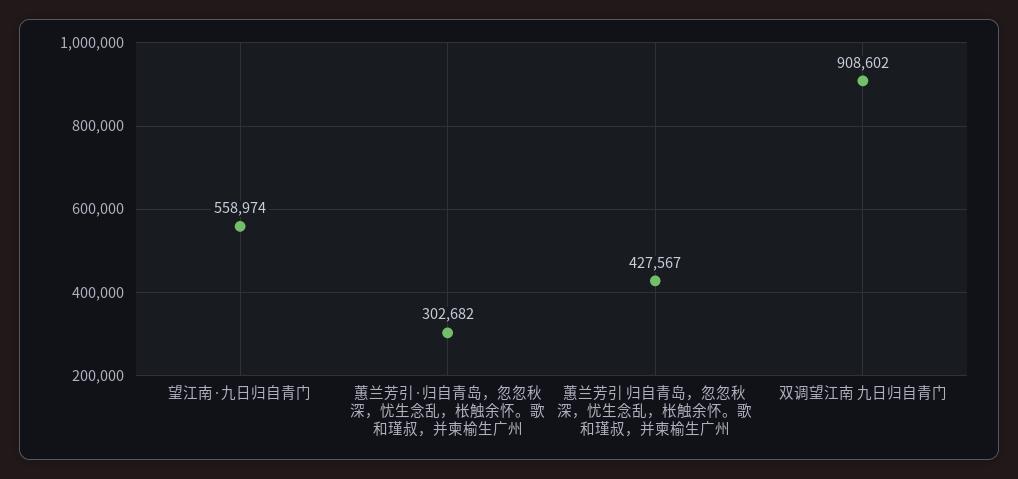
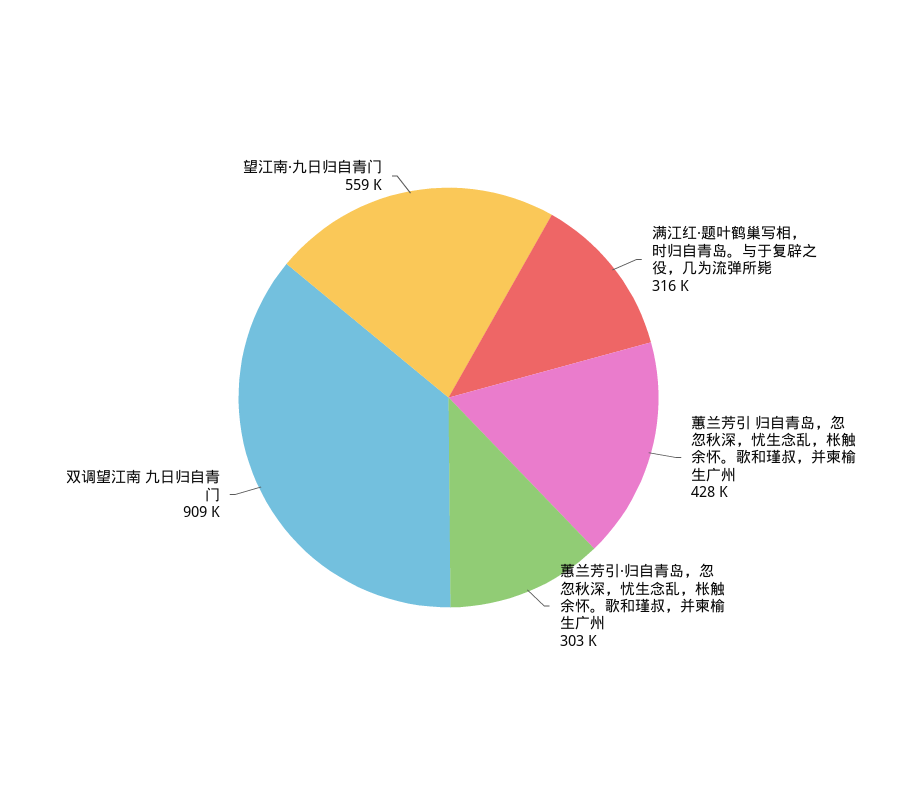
  {
    "望江南·九日归自青门": 558974,
    "蕙兰芳引·归自青岛，忽忽秋深，忧生念乱，枨触余怀。歌和瑾叔，并柬榆生广州": 302682,
    "蕙兰芳引 归自青岛，忽忽秋深，忧生念乱，枨触余怀。歌和瑾叔，并柬榆生广州": 427567,
-   "双调望江南 九日归自青门": 908602
+   "双调望江南 九日归自青门": 908602,
+   "满江红·题叶鹤巢写相，时归自青岛。与于复辟之役，几为流弹所毙": 316000
  }

